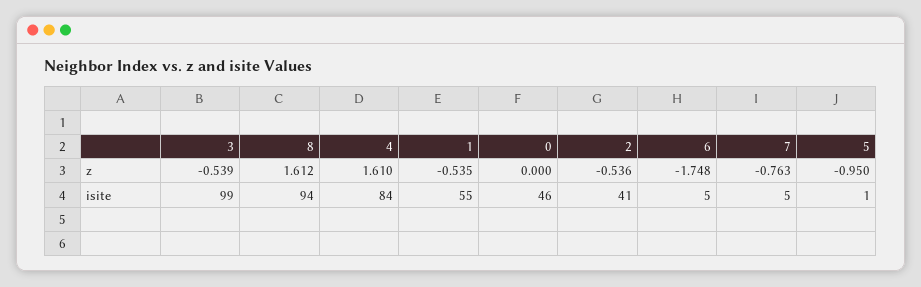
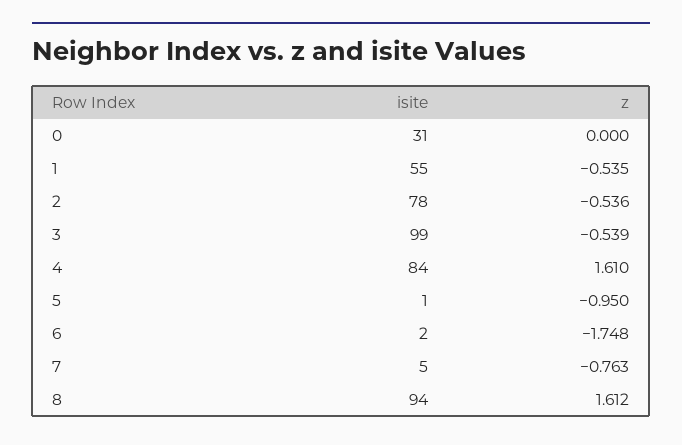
  {
    "3": {
      "z": -0.539,
      "isite": 99
    },
    "8": {
      "z": 1.612,
      "isite": 94
    },
    "4": {
      "z": 1.61,
      "isite": 84
    },
    "1": {
      "z": -0.535,
      "isite": 55
    },
    "0": {
      "z": 0,
-     "isite": 46
+     "isite": 31
    },
    "2": {
      "z": -0.536,
-     "isite": 41
+     "isite": 78
    },
    "6": {
      "z": -1.748,
-     "isite": 5
+     "isite": 2
    },
    "7": {
      "z": -0.763,
      "isite": 5
    },
    "5": {
      "z": -0.95,
      "isite": 1
    }
  }

